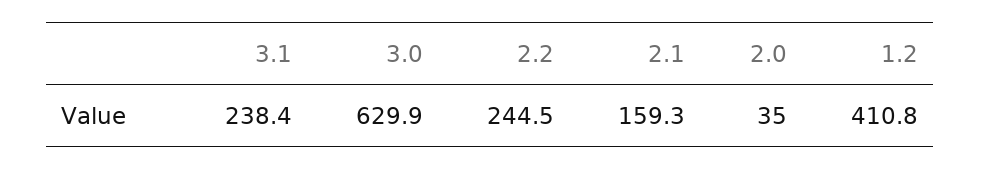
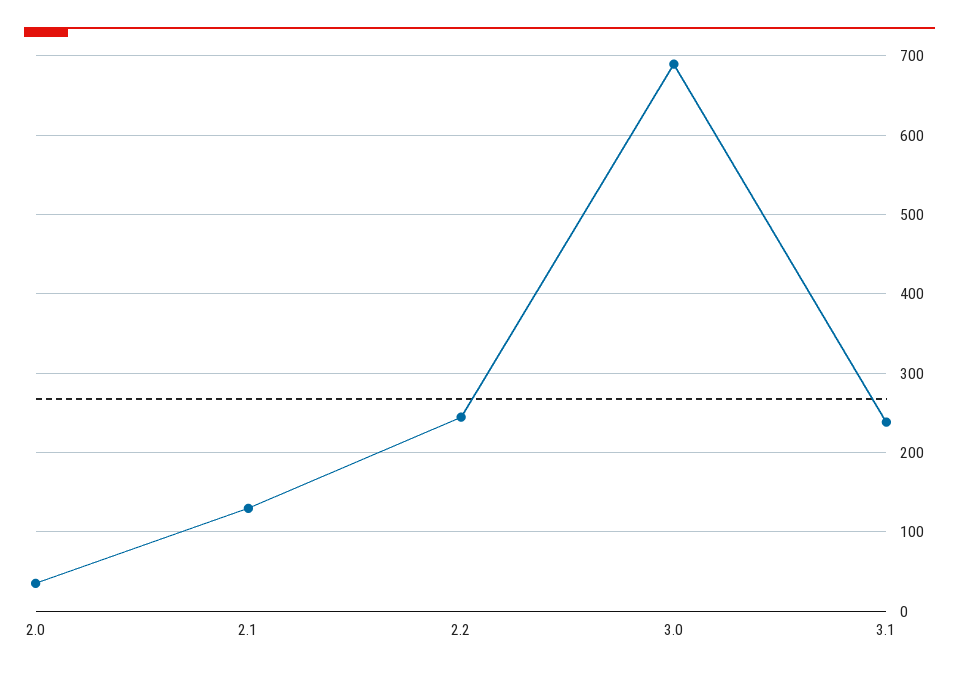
  {
    "3.1": 238.4,
-   "3.0": 629.9,
+   "3.0": 690,
    "2.2": 244.5,
-   "2.1": 159.3,
+   "2.1": 130,
-   "2.0": 35,
+   "2.0": 35
-   "1.2": 410.8
  }

